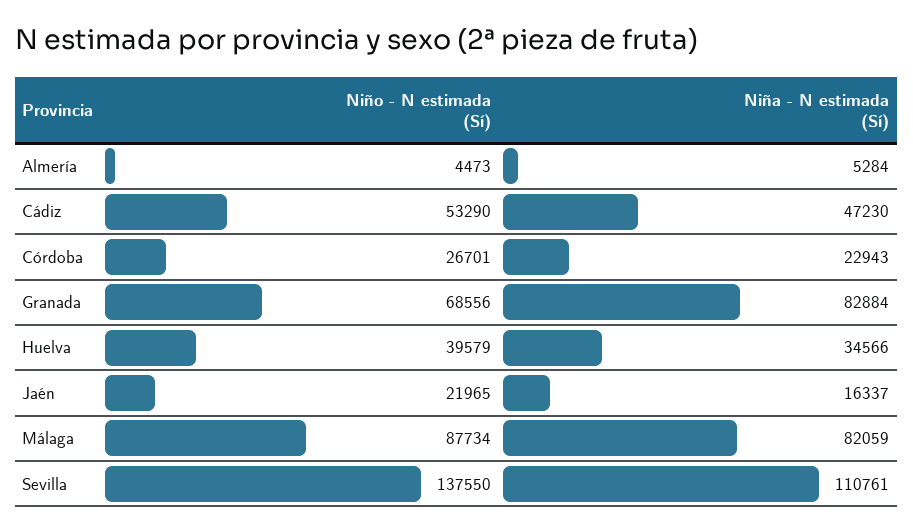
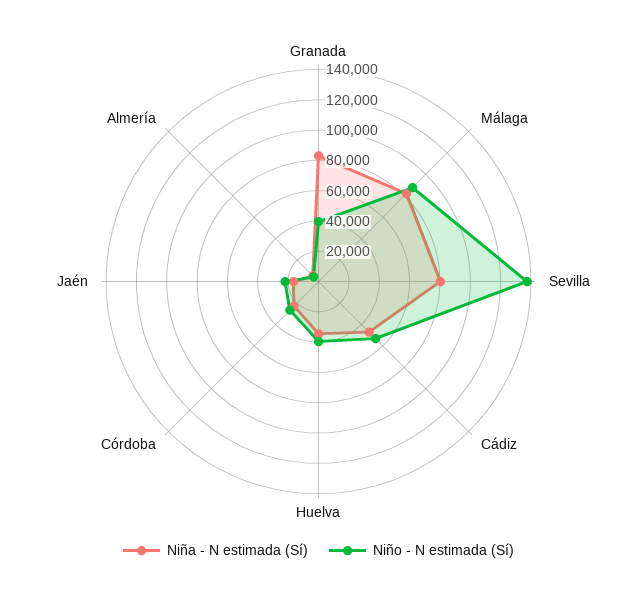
  {
    "Niño - N estimada (Sí)": {
      "Almería": 4473,
      "Cádiz": 53290,
      "Córdoba": 26701,
-     "Granada": 68556,
+     "Granada": 40000,
      "Huelva": 39579,
      "Jaén": 21965,
      "Málaga": 87734,
      "Sevilla": 137550
    },
    "Niña - N estimada (Sí)": {
      "Almería": 5284,
      "Cádiz": 47230,
      "Córdoba": 22943,
      "Granada": 82884,
      "Huelva": 34566,
      "Jaén": 16337,
      "Málaga": 82059,
-     "Sevilla": 110761
+     "Sevilla": 80000
    }
  }

